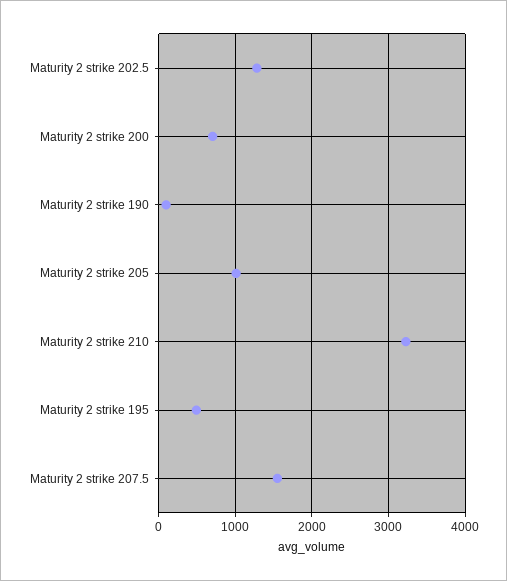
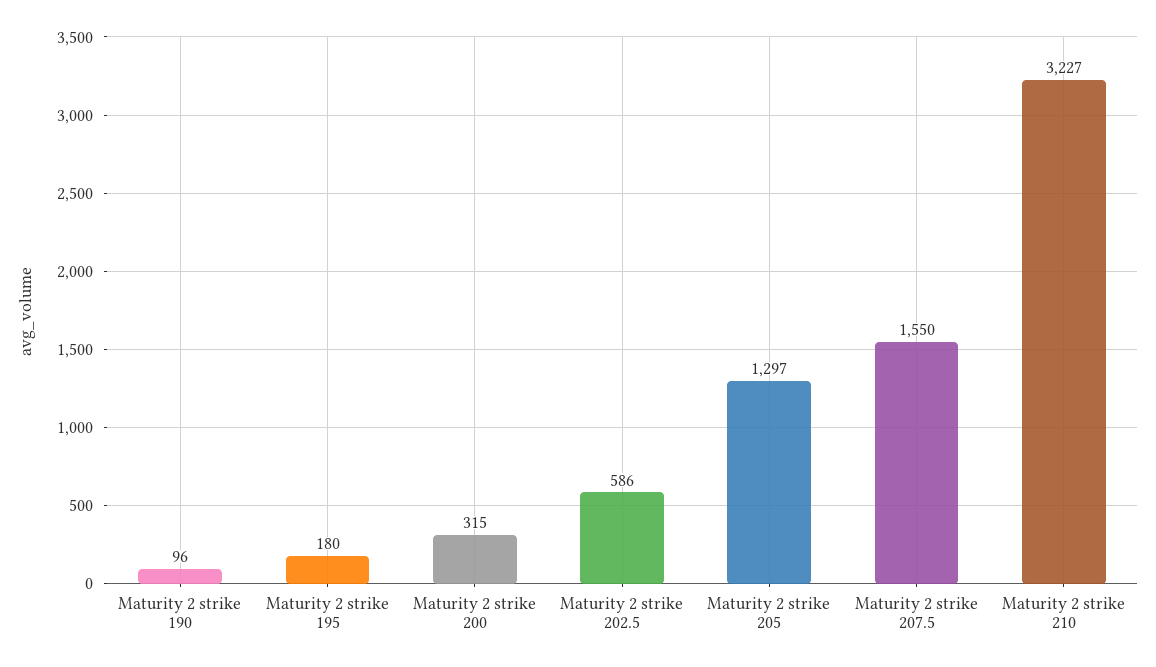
  {
-   "Maturity 2 strike 202.5": 1300,
+   "Maturity 2 strike 202.5": 586,
-   "Maturity 2 strike 200": 700,
+   "Maturity 2 strike 200": 315,
    "Maturity 2 strike 190": 96,
-   "Maturity 2 strike 205": 1000,
+   "Maturity 2 strike 205": 1297,
    "Maturity 2 strike 210": 3227,
-   "Maturity 2 strike 195": 500,
+   "Maturity 2 strike 195": 180,
    "Maturity 2 strike 207.5": 1550
  }

